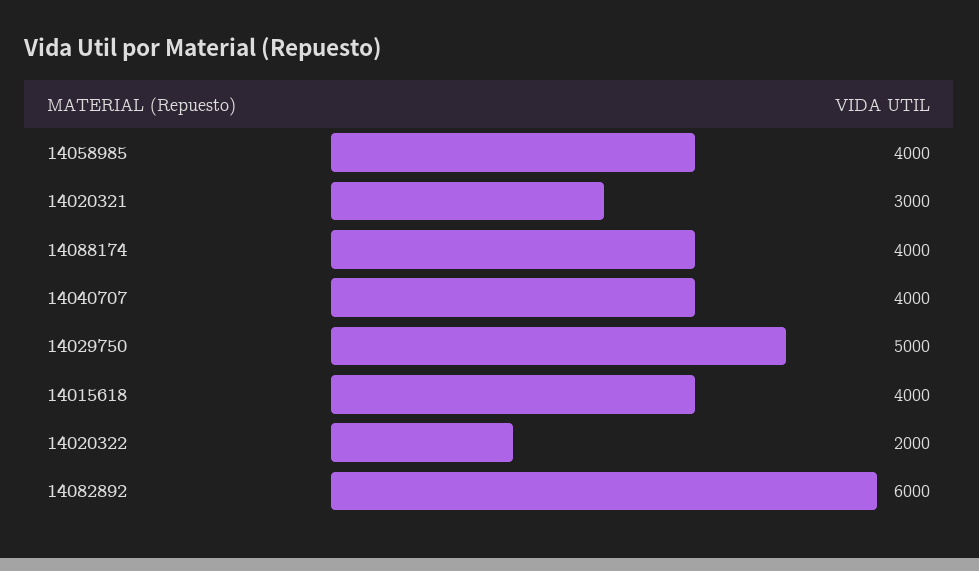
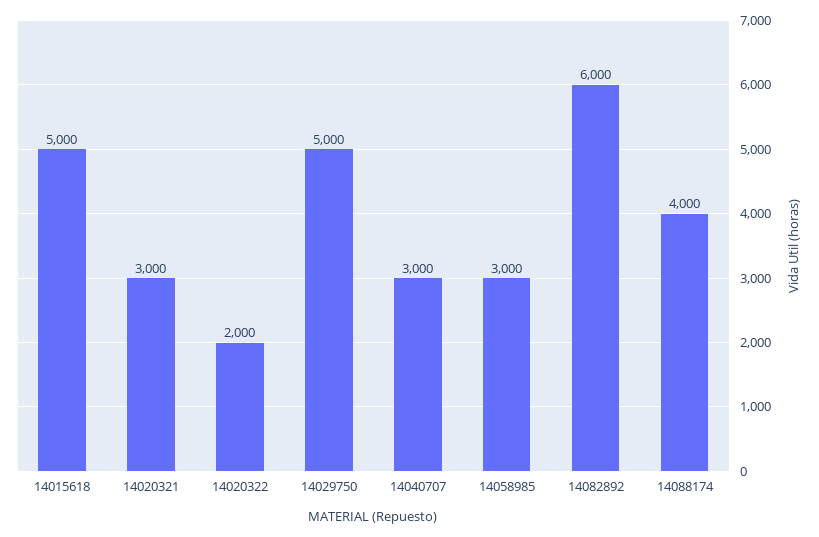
  {
-   "14058985": 4000,
+   "14058985": 3000,
    "14020321": 3000,
    "14088174": 4000,
-   "14040707": 4000,
+   "14040707": 3000,
    "14029750": 5000,
-   "14015618": 4000,
+   "14015618": 5000,
    "14020322": 2000,
    "14082892": 6000
  }

